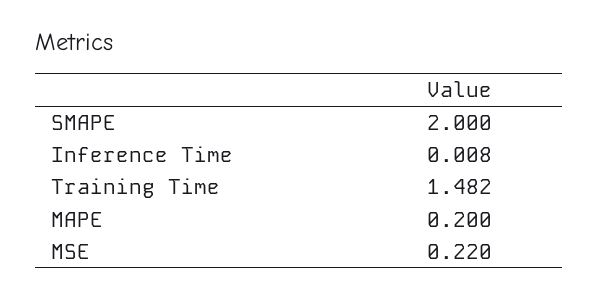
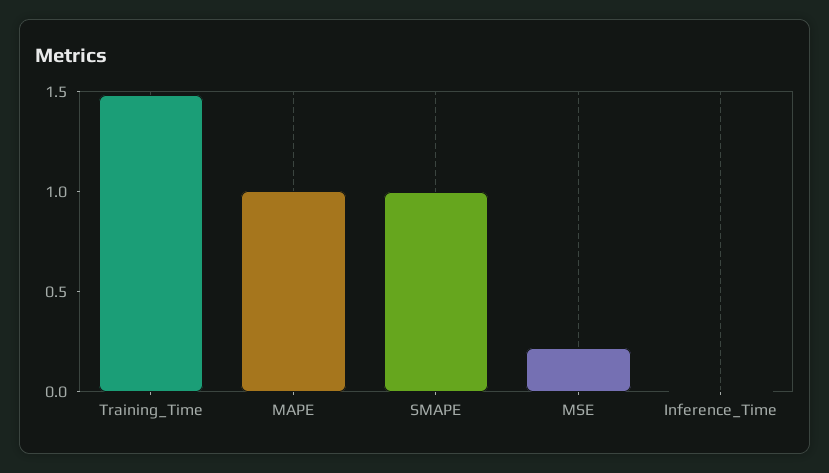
  {
-   "SMAPE": 2,
+   "SMAPE": 1,
    "Inference Time": 0.008,
    "Training Time": 1.482,
-   "MAPE": 0.2,
+   "MAPE": 1,
    "MSE": 0.22
  }

